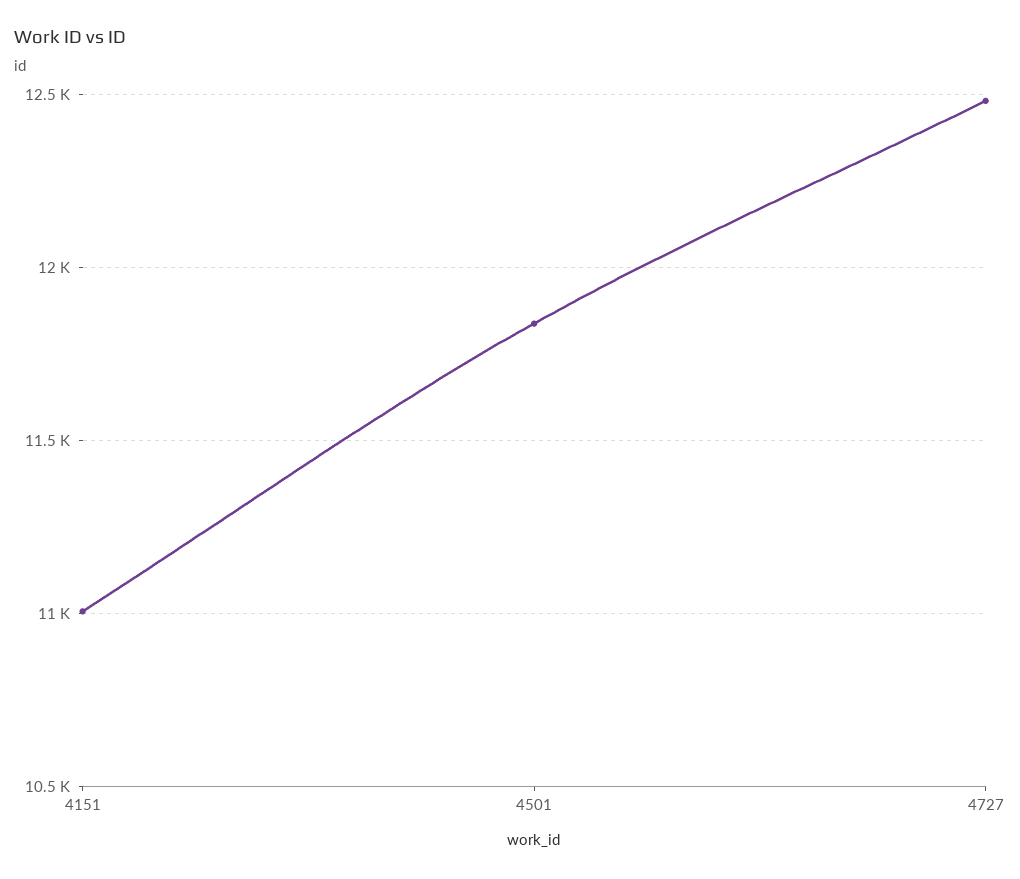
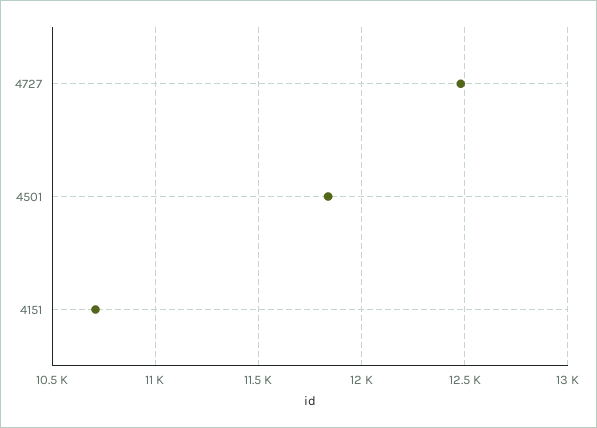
  {
-   "4151": 11000,
+   "4151": 10700,
    "4501": 11850,
    "4727": 12500
  }

